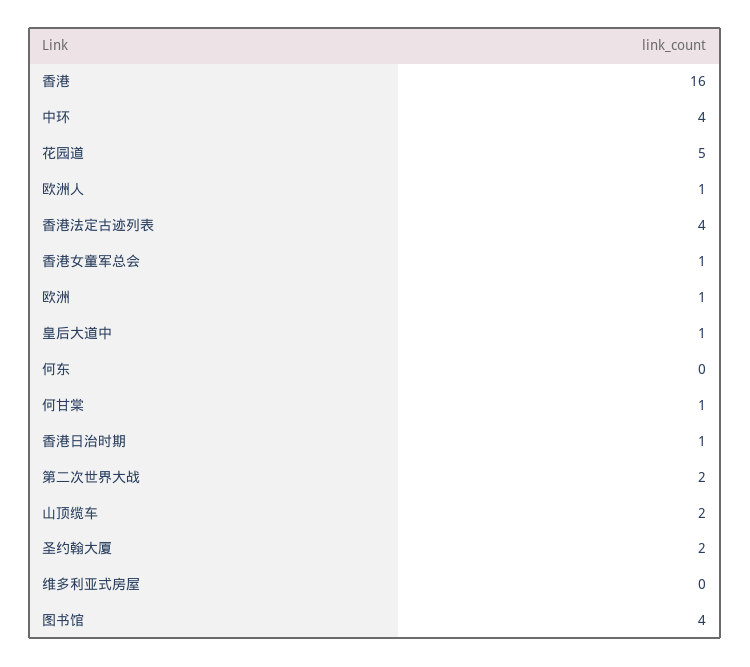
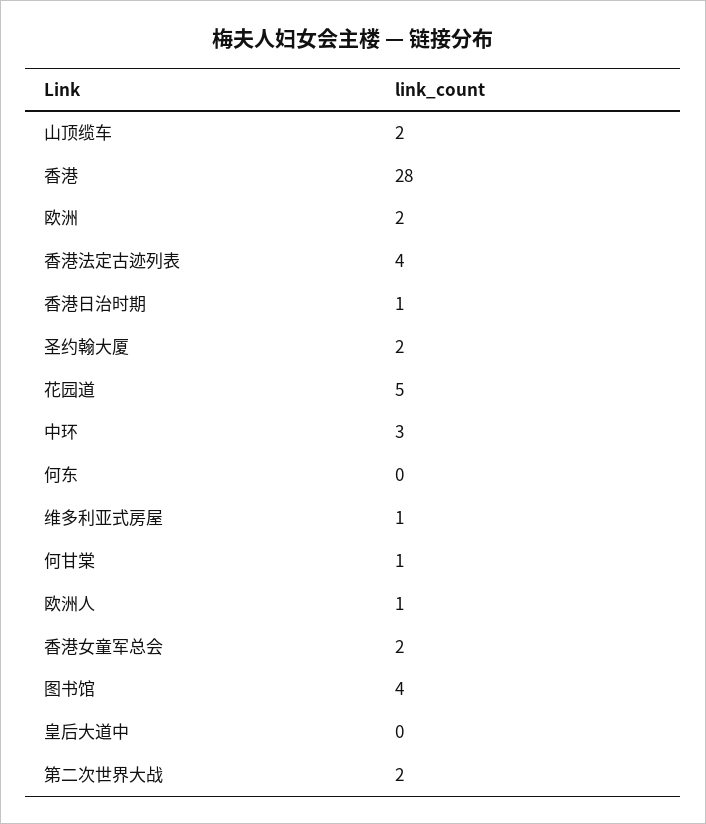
  {
-   "香港": 16,
+   "香港": 28,
-   "中环": 4,
+   "中环": 3,
    "花园道": 5,
    "欧洲人": 1,
    "香港法定古迹列表": 4,
-   "香港女童军总会": 1,
+   "香港女童军总会": 2,
-   "欧洲": 1,
+   "欧洲": 2,
-   "皇后大道中": 1,
+   "皇后大道中": 0,
    "何东": 0,
    "何甘棠": 1,
    "香港日治时期": 1,
    "第二次世界大战": 2,
    "山顶缆车": 2,
    "圣约翰大厦": 2,
-   "维多利亚式房屋": 0,
+   "维多利亚式房屋": 1,
    "图书馆": 4
  }

